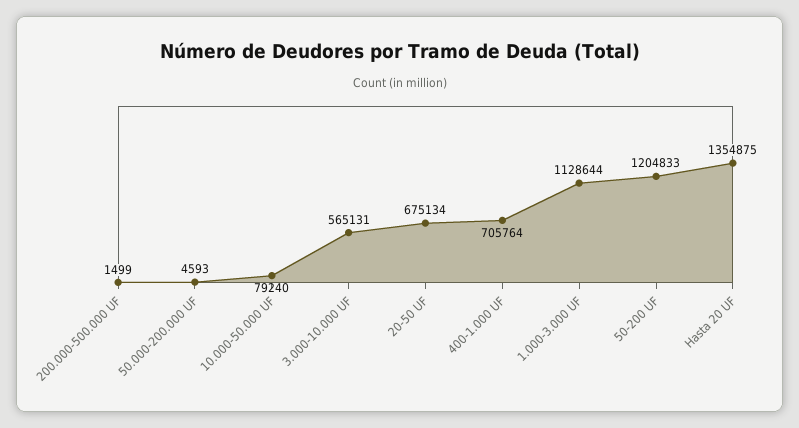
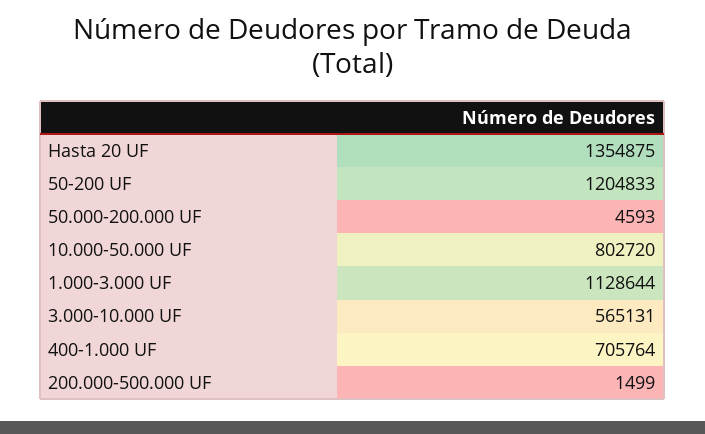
  {
    "200.000-500.000 UF": 1499,
    "50.000-200.000 UF": 4593,
-   "10.000-50.000 UF": 79240,
+   "10.000-50.000 UF": 802720,
    "3.000-10.000 UF": 565131,
-   "20-50 UF": 675134,
    "400-1.000 UF": 705764,
    "1.000-3.000 UF": 1128644,
    "50-200 UF": 1204833,
    "Hasta 20 UF": 1354875
  }

